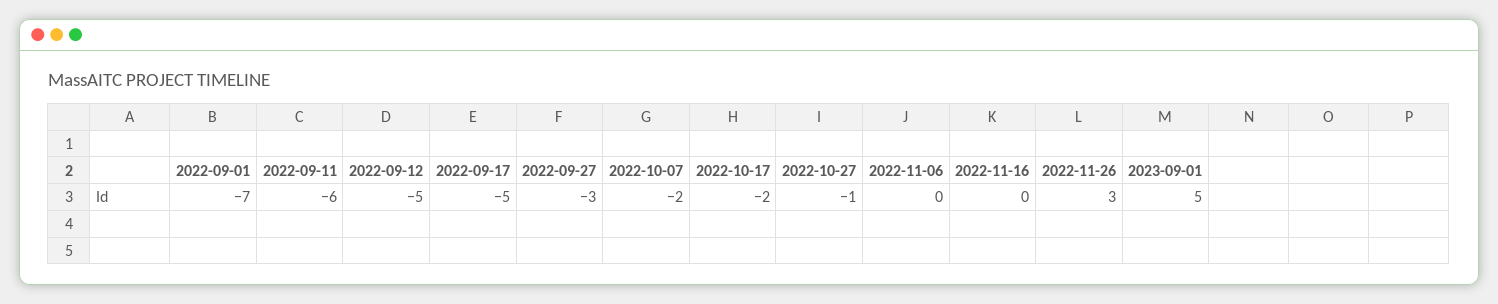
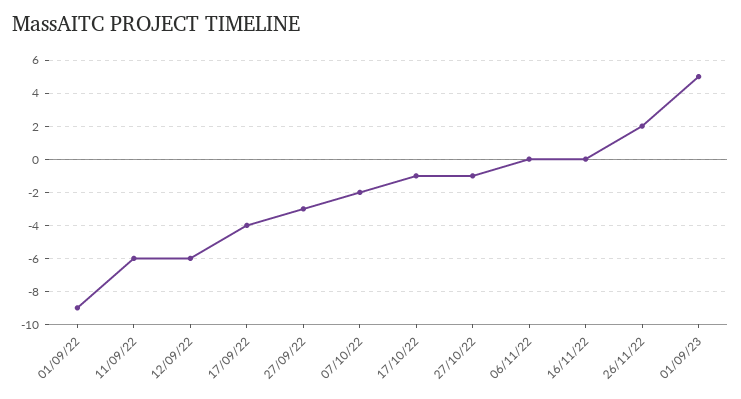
  {
-   "2022-09-01": -7,
+   "2022-09-01": -9,
    "2022-09-11": -6,
-   "2022-09-12": -5,
+   "2022-09-12": -6,
-   "2022-09-17": -5,
+   "2022-09-17": -4,
    "2022-09-27": -3,
    "2022-10-07": -2,
-   "2022-10-17": -2,
+   "2022-10-17": -1,
    "2022-10-27": -1,
    "2022-11-06": 0,
    "2022-11-16": 0,
-   "2022-11-26": 3,
+   "2022-11-26": 2,
    "2023-09-01": 5
  }

